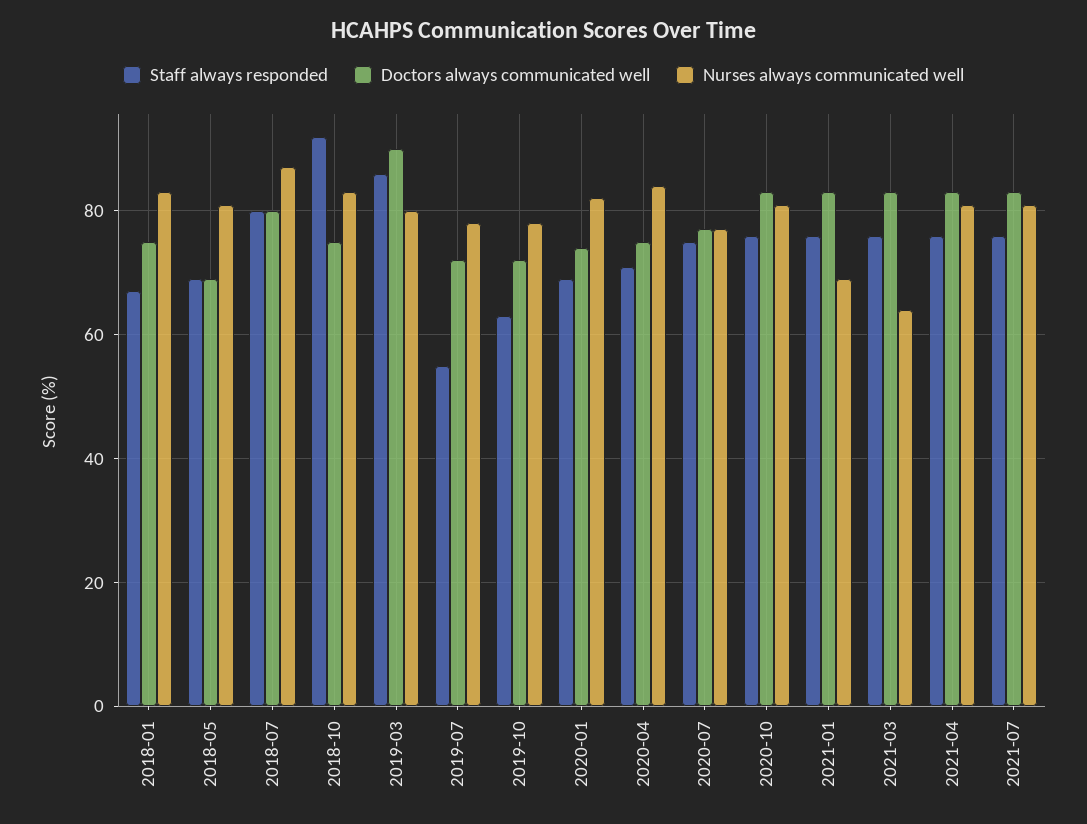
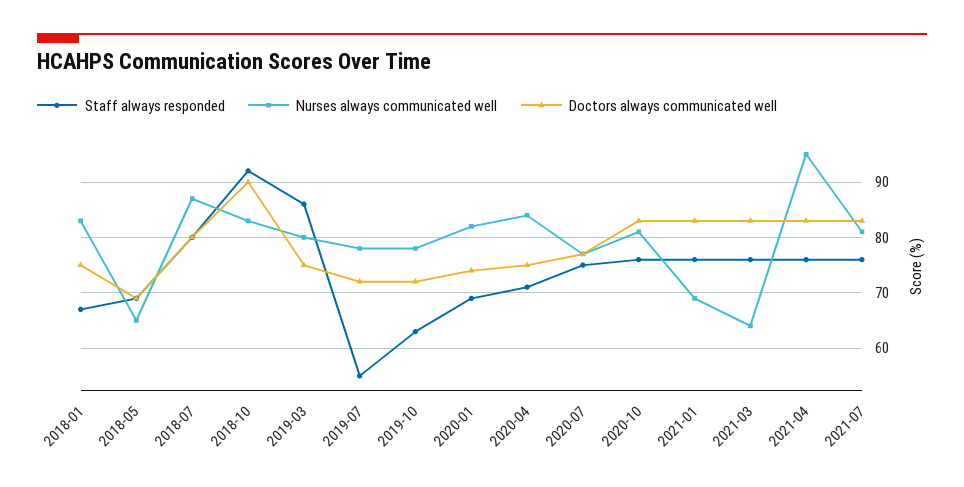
  {
    "Staff always responded": {
      "2018-01": 65,
      "2018-05": 70,
      "2018-07": 80,
      "2018-10": 90,
      "2019-03": 85,
      "2019-07": 55,
      "2019-10": 65,
      "2020-01": 70,
      "2020-04": 70,
      "2020-07": 75,
      "2020-10": 75,
      "2021-01": 75,
      "2021-03": 75,
      "2021-04": 75,
      "2021-07": 75
    },
    "Doctors always communicated well": {
      "2018-01": 75,
      "2018-05": 70,
      "2018-07": 80,
-     "2018-10": 75,
+     "2018-10": 90,
-     "2019-03": 90,
+     "2019-03": 75,
      "2019-07": 70,
      "2019-10": 70,
      "2020-01": 75,
      "2020-04": 75,
      "2020-07": 75,
      "2020-10": 85,
      "2021-01": 85,
      "2021-03": 85,
      "2021-04": 85,
      "2021-07": 85
    },
    "Nurses always communicated well": {
      "2018-01": 85,
-     "2018-05": 80,
+     "2018-05": 65,
      "2018-07": 85,
      "2018-10": 85,
      "2019-03": 80,
      "2019-07": 80,
      "2019-10": 80,
      "2020-01": 80,
      "2020-04": 85,
      "2020-07": 75,
      "2020-10": 80,
      "2021-01": 70,
      "2021-03": 65,
-     "2021-04": 80,
+     "2021-04": 95,
      "2021-07": 80
    }
  }

